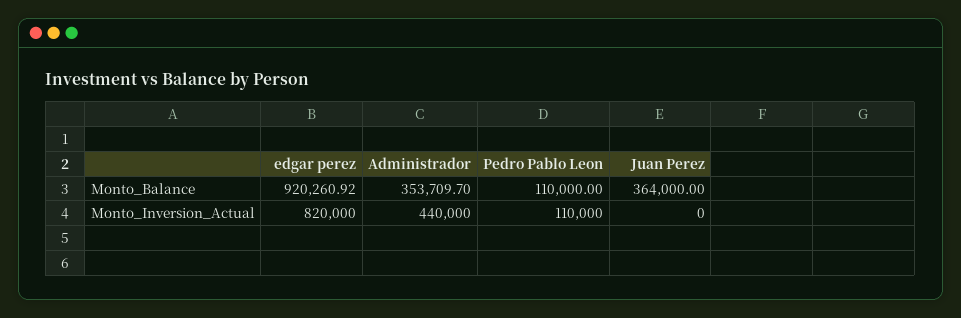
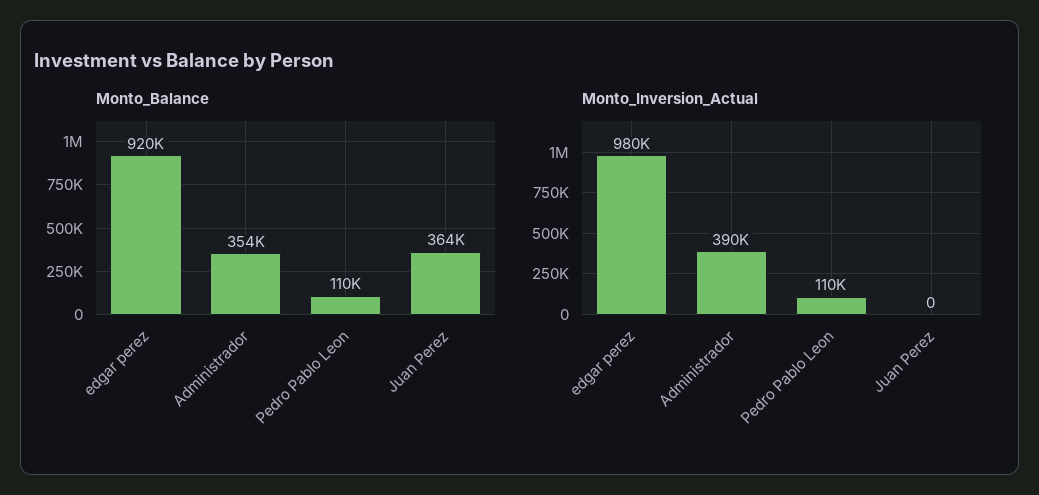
  {
    "Monto_Balance": {
      "edgar perez": 920260.92,
      "Administrador": 353709.7,
      "Pedro Pablo Leon": 110000,
      "Juan Perez": 364000
    },
    "Monto_Inversion_Actual": {
-     "edgar perez": 820000,
+     "edgar perez": 980000,
-     "Administrador": 440000,
+     "Administrador": 390000,
      "Pedro Pablo Leon": 110000,
      "Juan Perez": 0
    }
  }

